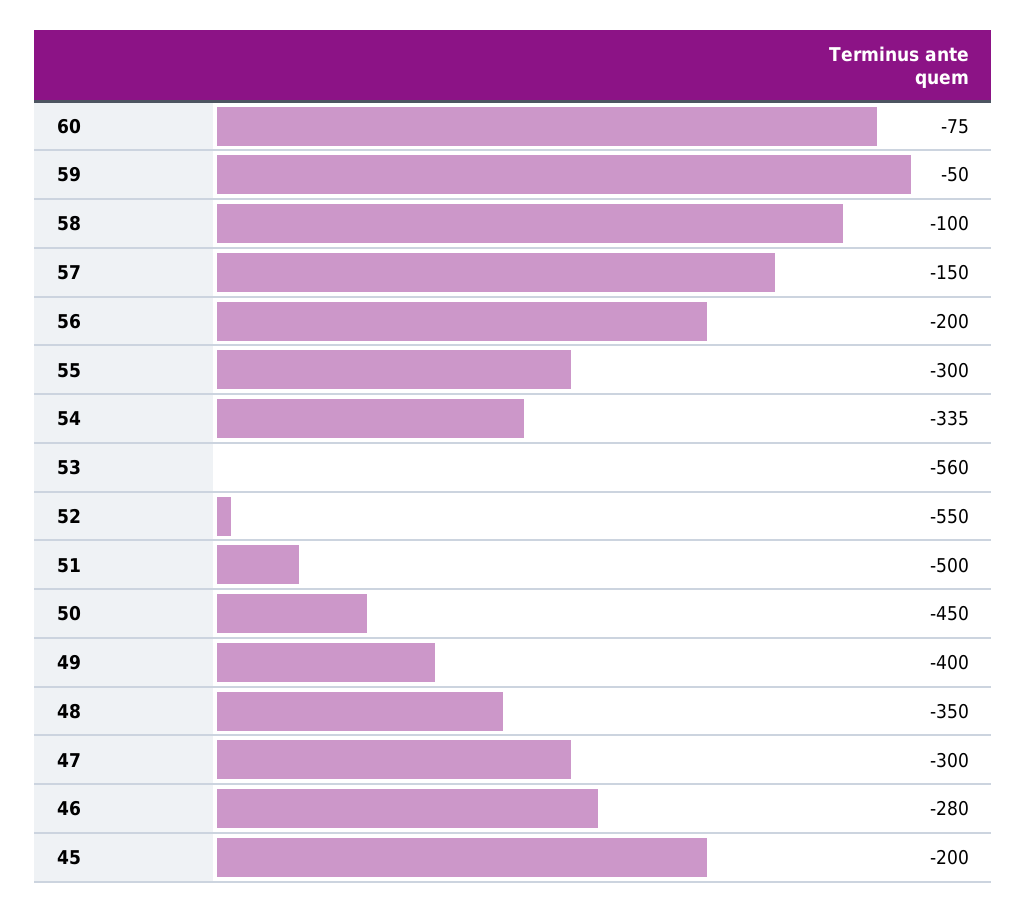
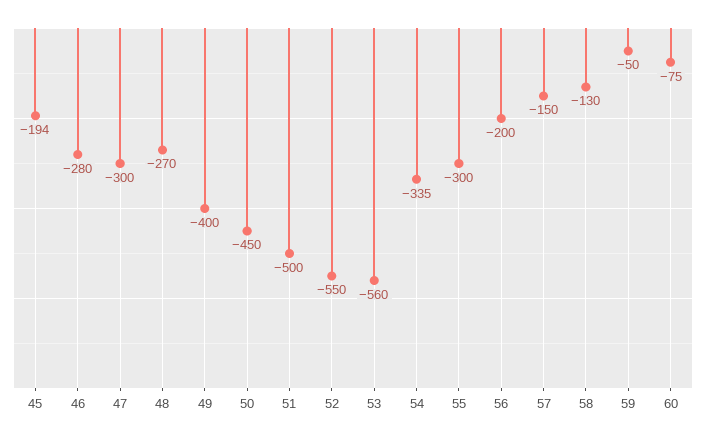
  {
    "60": -75,
    "59": -50,
-   "58": -100,
+   "58": -130,
    "57": -150,
    "56": -200,
    "55": -300,
    "54": -335,
    "53": -560,
    "52": -550,
    "51": -500,
    "50": -450,
    "49": -400,
-   "48": -350,
+   "48": -270,
    "47": -300,
    "46": -280,
-   "45": -200
+   "45": -194
  }

